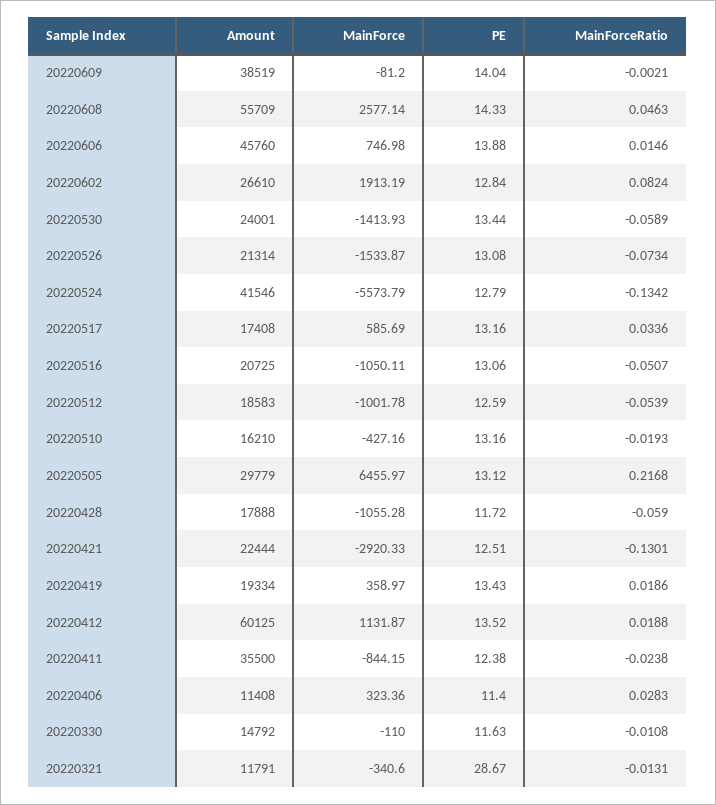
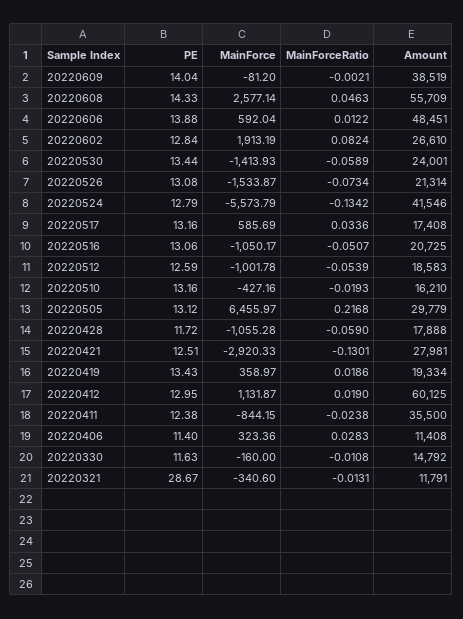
  {
    "Amount": {
      "20220609": 38519,
      "20220608": 55709,
-     "20220606": 45760,
+     "20220606": 48451,
      "20220602": 26610,
      "20220530": 24001,
      "20220526": 21314,
      "20220524": 41546,
      "20220517": 17408,
      "20220516": 20725,
      "20220512": 18583,
      "20220510": 16210,
      "20220505": 29779,
      "20220428": 17888,
-     "20220421": 22444,
+     "20220421": 27981,
      "20220419": 19334,
      "20220412": 60125,
      "20220411": 35500,
      "20220406": 11408,
      "20220330": 14792,
      "20220321": 11791
    },
    "MainForce": {
      "20220609": -81.2,
      "20220608": 2577.14,
-     "20220606": 746.98,
+     "20220606": 592.04,
      "20220602": 1913.19,
      "20220530": -1413.93,
      "20220526": -1533.87,
      "20220524": -5573.79,
      "20220517": 585.69,
-     "20220516": -1050.11,
+     "20220516": -1050.17,
      "20220512": -1001.78,
      "20220510": -427.16,
      "20220505": 6455.97,
      "20220428": -1055.28,
      "20220421": -2920.33,
      "20220419": 358.97,
      "20220412": 1131.87,
      "20220411": -844.15,
      "20220406": 323.36,
-     "20220330": -110,
+     "20220330": -160,
      "20220321": -340.6
    },
    "PE": {
      "20220609": 14.04,
      "20220608": 14.33,
      "20220606": 13.88,
      "20220602": 12.84,
      "20220530": 13.44,
      "20220526": 13.08,
      "20220524": 12.79,
      "20220517": 13.16,
      "20220516": 13.06,
      "20220512": 12.59,
      "20220510": 13.16,
      "20220505": 13.12,
      "20220428": 11.72,
      "20220421": 12.51,
      "20220419": 13.43,
-     "20220412": 13.52,
+     "20220412": 12.95,
      "20220411": 12.38,
      "20220406": 11.4,
      "20220330": 11.63,
      "20220321": 28.67
    },
    "MainForceRatio": {
      "20220609": -0.0021,
      "20220608": 0.0463,
-     "20220606": 0.0146,
+     "20220606": 0.0122,
      "20220602": 0.0824,
      "20220530": -0.0589,
      "20220526": -0.0734,
      "20220524": -0.1342,
      "20220517": 0.0336,
      "20220516": -0.0507,
      "20220512": -0.0539,
      "20220510": -0.0193,
      "20220505": 0.2168,
      "20220428": -0.059,
      "20220421": -0.1301,
      "20220419": 0.0186,
-     "20220412": 0.0188,
+     "20220412": 0.019,
      "20220411": -0.0238,
      "20220406": 0.0283,
      "20220330": -0.0108,
      "20220321": -0.0131
    }
  }

